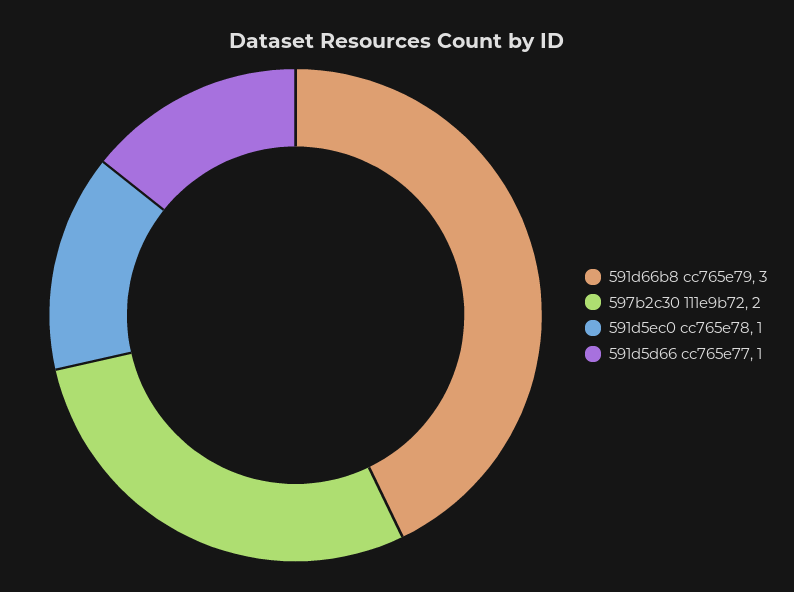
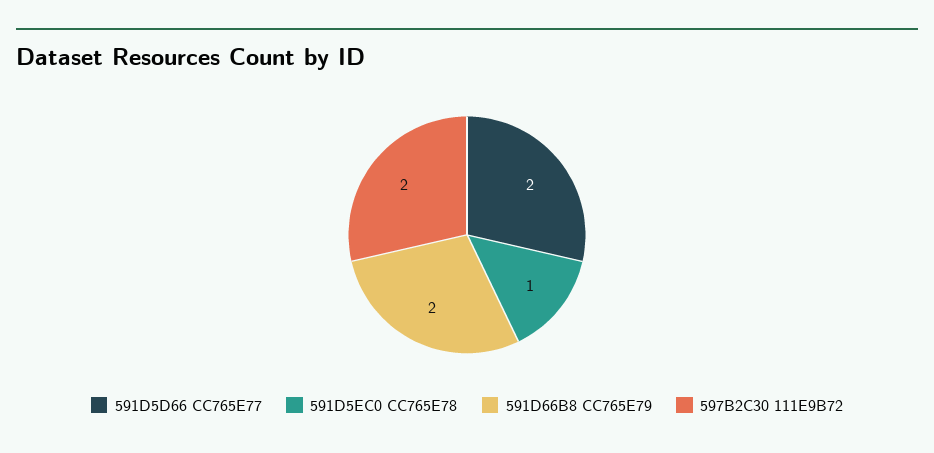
  {
-   "591d66b8 cc765e79": 3,
+   "591d66b8 cc765e79": 2,
    "597b2c30 111e9b72": 2,
    "591d5ec0 cc765e78": 1,
-   "591d5d66 cc765e77": 1
+   "591d5d66 cc765e77": 2
  }

